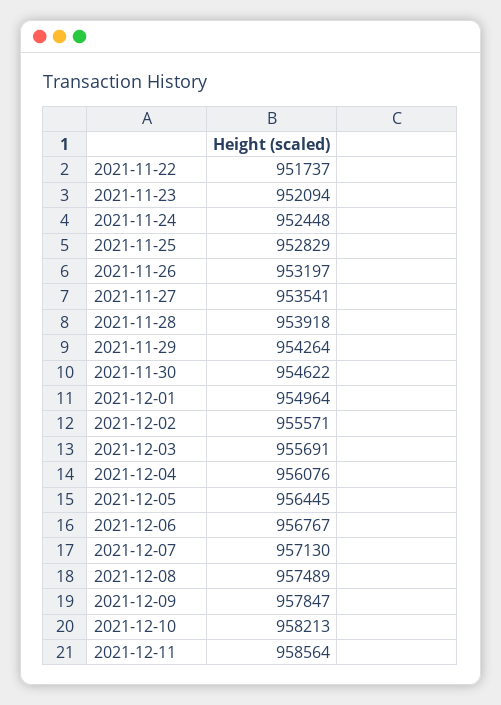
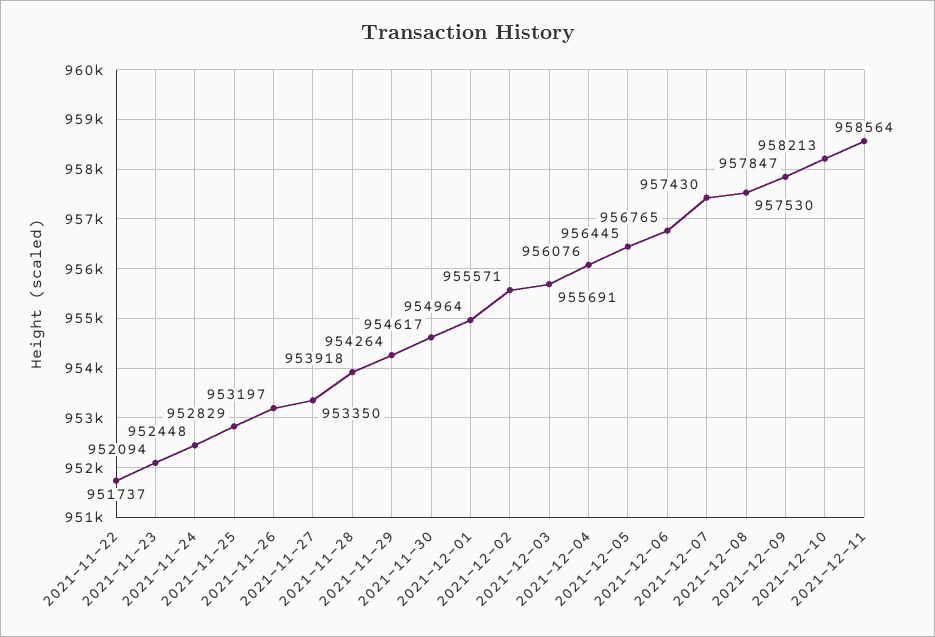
  {
    "2021-11-22": 951737,
    "2021-11-23": 952094,
    "2021-11-24": 952448,
    "2021-11-25": 952829,
    "2021-11-26": 953197,
-   "2021-11-27": 953541,
+   "2021-11-27": 953350,
    "2021-11-28": 953918,
    "2021-11-29": 954264,
-   "2021-11-30": 954622,
+   "2021-11-30": 954617,
    "2021-12-01": 954964,
    "2021-12-02": 955571,
    "2021-12-03": 955691,
    "2021-12-04": 956076,
    "2021-12-05": 956445,
-   "2021-12-06": 956767,
+   "2021-12-06": 956765,
-   "2021-12-07": 957130,
+   "2021-12-07": 957430,
-   "2021-12-08": 957489,
+   "2021-12-08": 957530,
    "2021-12-09": 957847,
    "2021-12-10": 958213,
    "2021-12-11": 958564
  }

